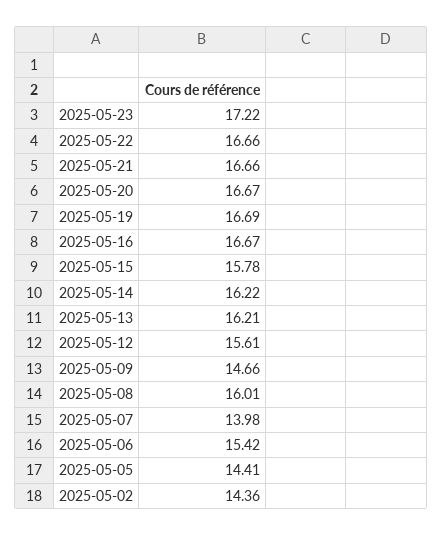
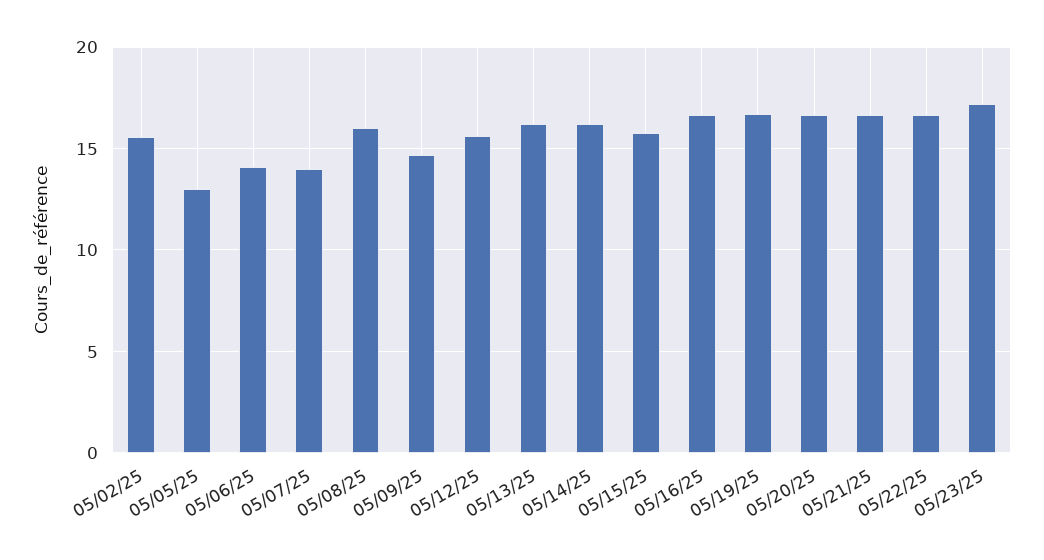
  {
    "2025-05-23": 17.22,
    "2025-05-22": 16.66,
    "2025-05-21": 16.66,
    "2025-05-20": 16.67,
    "2025-05-19": 16.69,
    "2025-05-16": 16.67,
    "2025-05-15": 15.78,
    "2025-05-14": 16.22,
    "2025-05-13": 16.21,
    "2025-05-12": 15.61,
    "2025-05-09": 14.66,
    "2025-05-08": 16.01,
    "2025-05-07": 13.98,
-   "2025-05-06": 15.42,
+   "2025-05-06": 14,
-   "2025-05-05": 14.41,
+   "2025-05-05": 13,
-   "2025-05-02": 14.36
+   "2025-05-02": 15.5
  }

